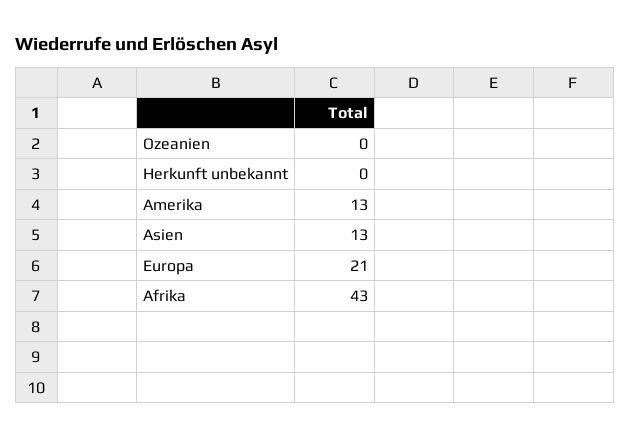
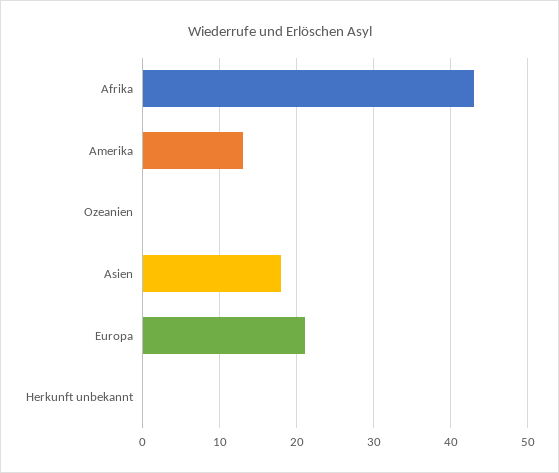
  {
    "Ozeanien": 0,
    "Herkunft unbekannt": 0,
    "Amerika": 13,
-   "Asien": 13,
+   "Asien": 18,
    "Europa": 21,
    "Afrika": 43
  }

